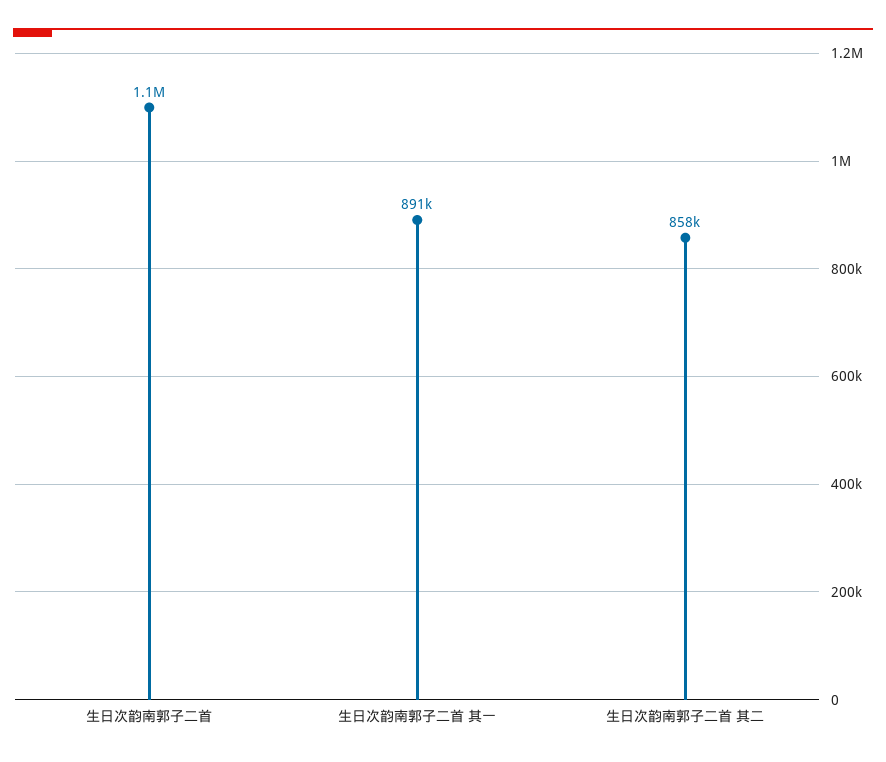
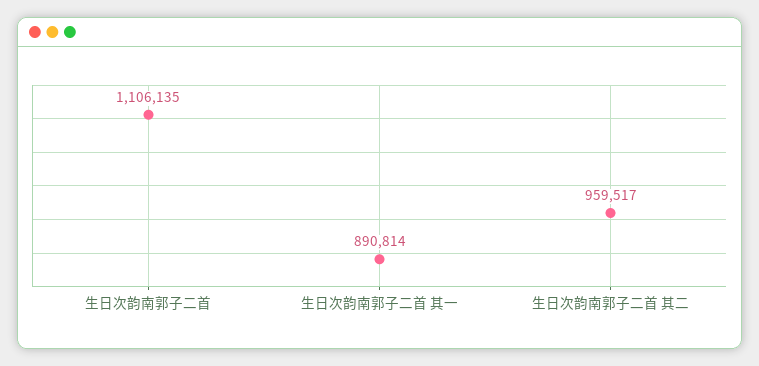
  {
    "生日次韵南郭子二首": 1106135,
    "生日次韵南郭子二首 其一": 890814,
-   "生日次韵南郭子二首 其二": 858000
+   "生日次韵南郭子二首 其二": 959517
  }

